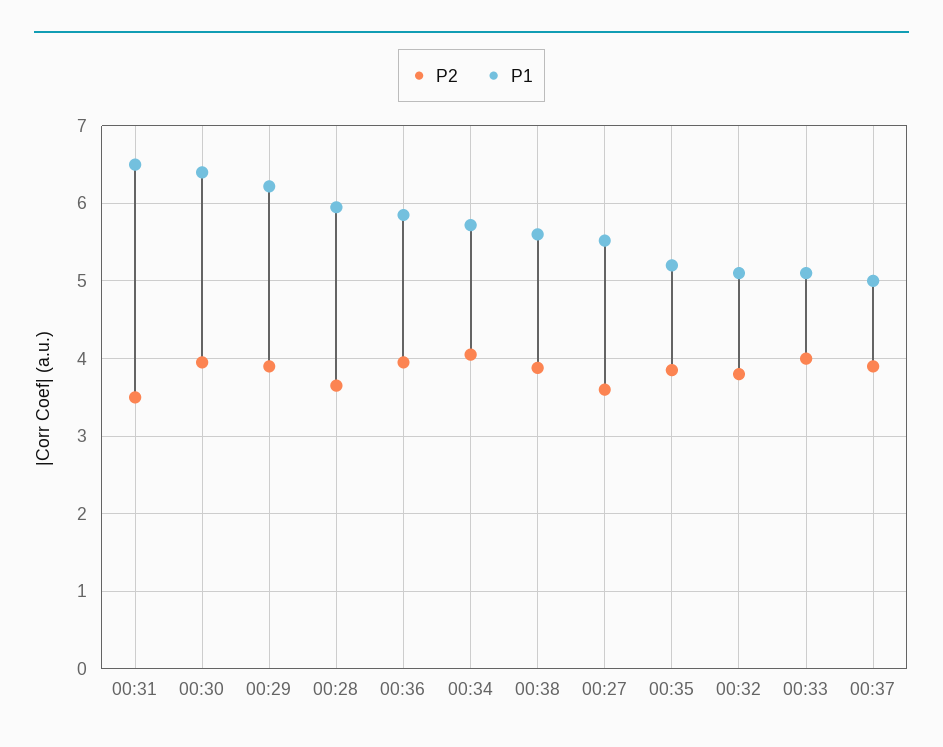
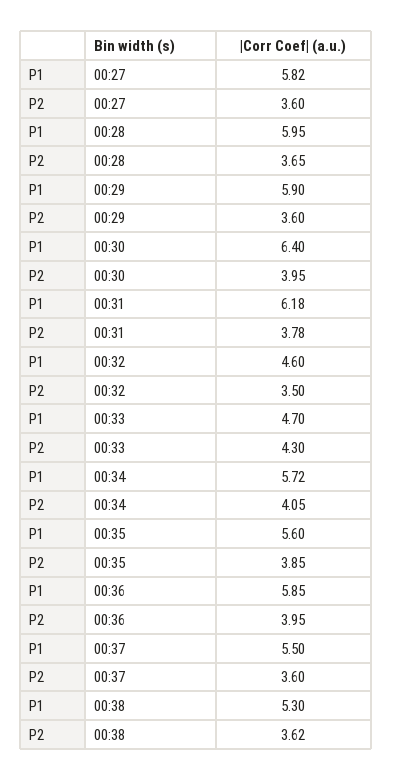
  {
    "P2": {
-     "00:31": 3.5,
+     "00:31": 3.78,
      "00:30": 3.95,
-     "00:29": 3.9,
+     "00:29": 3.6,
      "00:28": 3.65,
      "00:36": 3.95,
      "00:34": 4.05,
-     "00:38": 3.9,
+     "00:38": 3.62,
      "00:27": 3.6,
      "00:35": 3.85,
-     "00:32": 3.8,
+     "00:32": 3.5,
-     "00:33": 4,
+     "00:33": 4.3,
-     "00:37": 3.9
+     "00:37": 3.6
    },
    "P1": {
-     "00:31": 6.5,
+     "00:31": 6.18,
      "00:30": 6.4,
-     "00:29": 6.2,
+     "00:29": 5.9,
      "00:28": 5.95,
      "00:36": 5.85,
      "00:34": 5.72,
-     "00:38": 5.6,
+     "00:38": 5.3,
-     "00:27": 5.5,
+     "00:27": 5.82,
-     "00:35": 5.2,
+     "00:35": 5.6,
-     "00:32": 5.1,
+     "00:32": 4.6,
-     "00:33": 5.1,
+     "00:33": 4.7,
-     "00:37": 5
+     "00:37": 5.5
    }
  }

